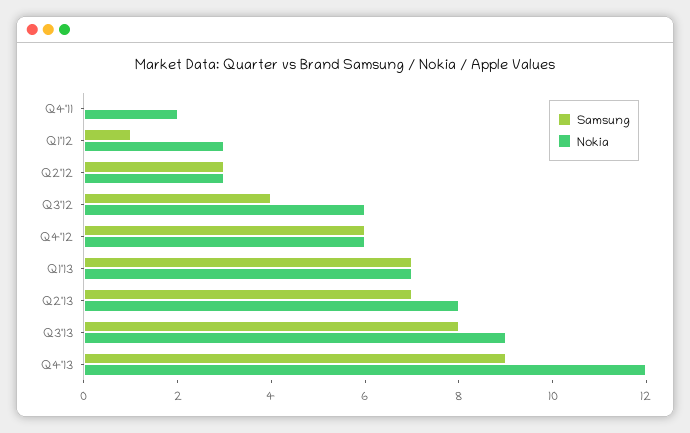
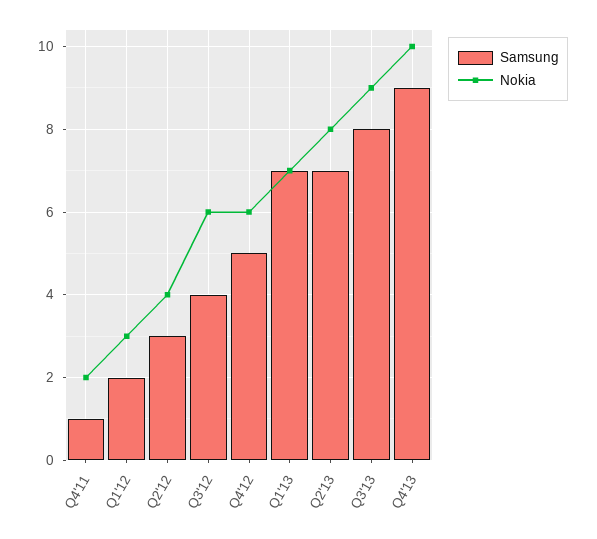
  {
    "Samsung": {
-     "Q4'11": 0,
+     "Q4'11": 1,
-     "Q1'12": 1,
+     "Q1'12": 2,
      "Q2'12": 3,
      "Q3'12": 4,
-     "Q4'12": 6,
+     "Q4'12": 5,
      "Q1'13": 7,
      "Q2'13": 7,
      "Q3'13": 8,
      "Q4'13": 9
    },
    "Nokia": {
      "Q4'11": 2,
      "Q1'12": 3,
-     "Q2'12": 3,
+     "Q2'12": 4,
      "Q3'12": 6,
      "Q4'12": 6,
      "Q1'13": 7,
      "Q2'13": 8,
      "Q3'13": 9,
-     "Q4'13": 12
+     "Q4'13": 10
    }
  }

